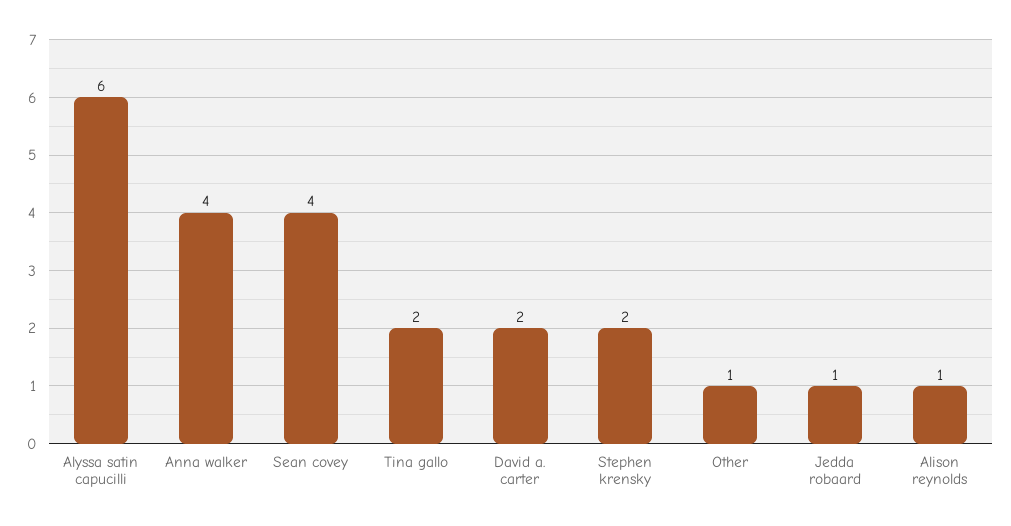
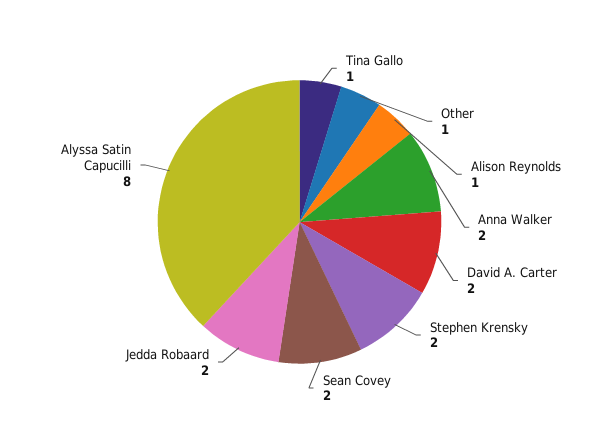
  {
-   "Alyssa satin capucilli": 6,
+   "Alyssa satin capucilli": 8,
-   "Anna walker": 4,
+   "Anna walker": 2,
-   "Sean covey": 4,
+   "Sean covey": 2,
-   "Tina gallo": 2,
+   "Tina gallo": 1,
    "David a. carter": 2,
    "Stephen krensky": 2,
    "Other": 1,
-   "Jedda robaard": 1,
+   "Jedda robaard": 2,
    "Alison reynolds": 1
  }

